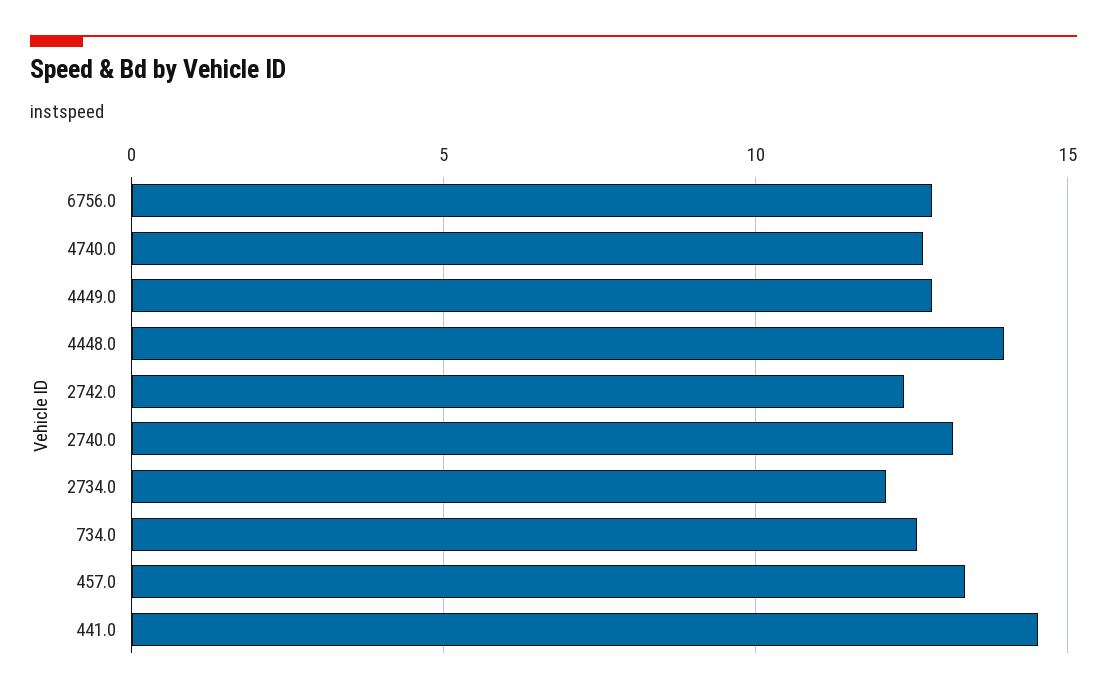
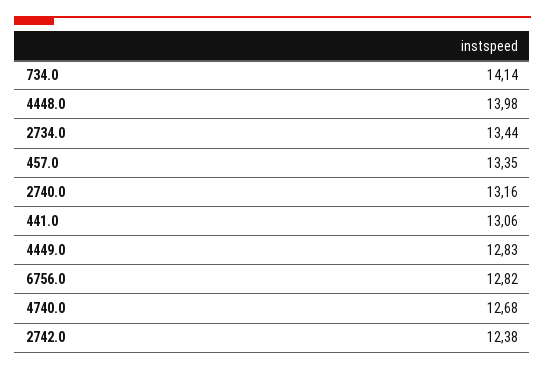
  {
    "6756.0": 12.82,
    "4740.0": 12.68,
    "4449.0": 12.83,
    "4448.0": 13.98,
    "2742.0": 12.38,
    "2740.0": 13.16,
-   "2734.0": 12,
+   "2734.0": 13.44,
-   "734.0": 12.5,
+   "734.0": 14.14,
    "457.0": 13.35,
-   "441.0": 14.5
+   "441.0": 13.06
  }

